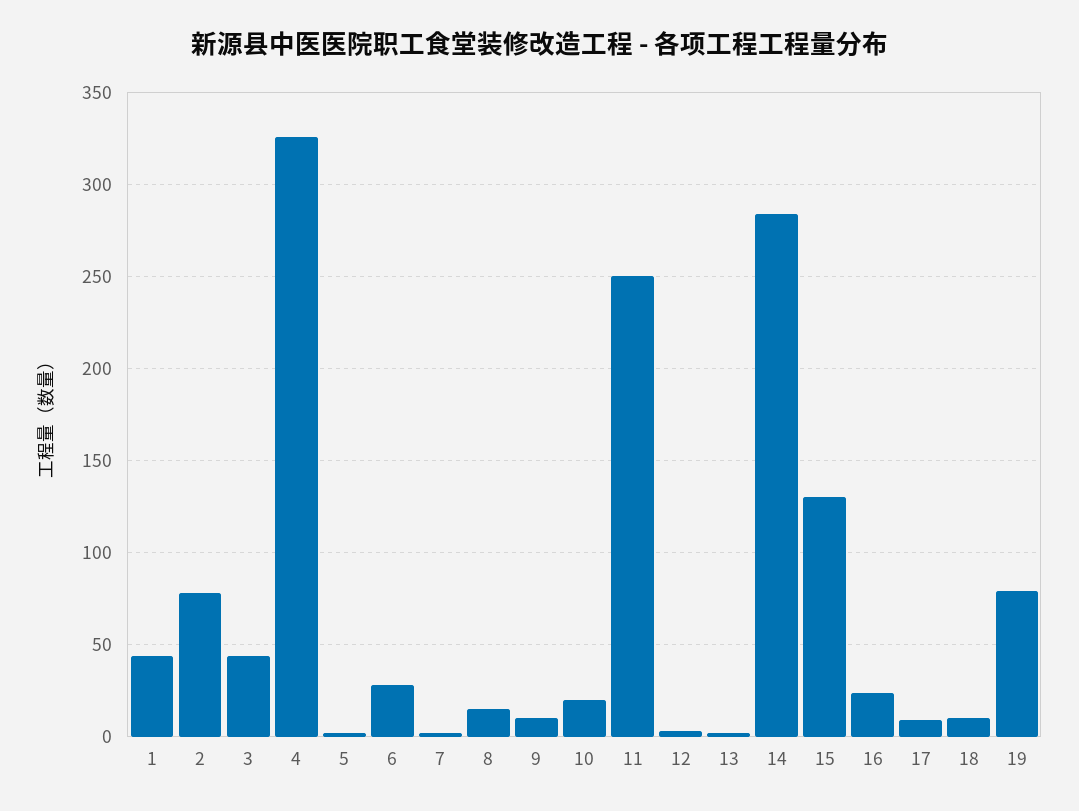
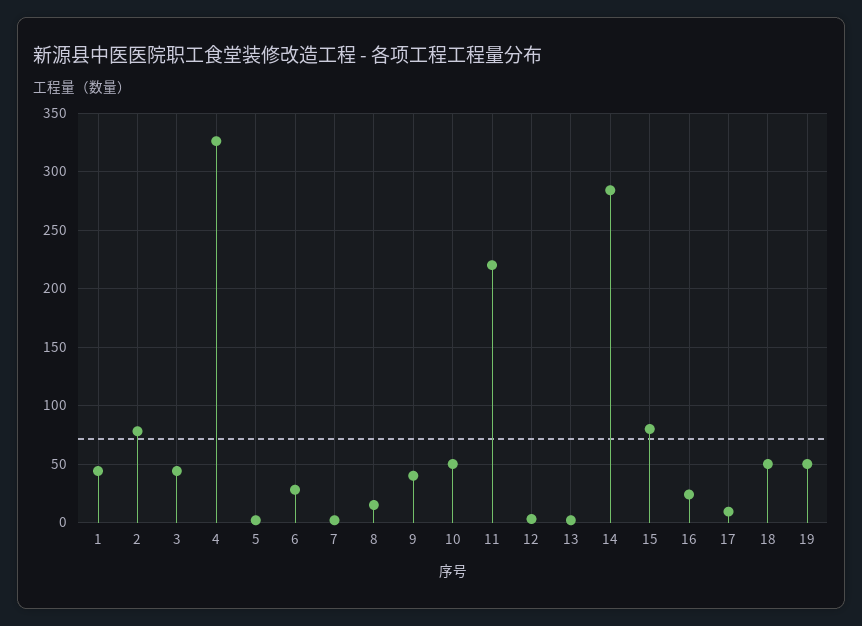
  {
    "1": 45,
    "2": 80,
    "3": 45,
    "4": 325,
    "5": 0,
    "6": 30,
    "7": 0,
    "8": 15,
-   "9": 10,
+   "9": 40,
-   "10": 20,
+   "10": 50,
-   "11": 250,
+   "11": 220,
    "12": 5,
    "13": 0,
    "14": 285,
-   "15": 130,
+   "15": 80,
    "16": 25,
    "17": 10,
-   "18": 10,
+   "18": 50,
-   "19": 80
+   "19": 50
  }

